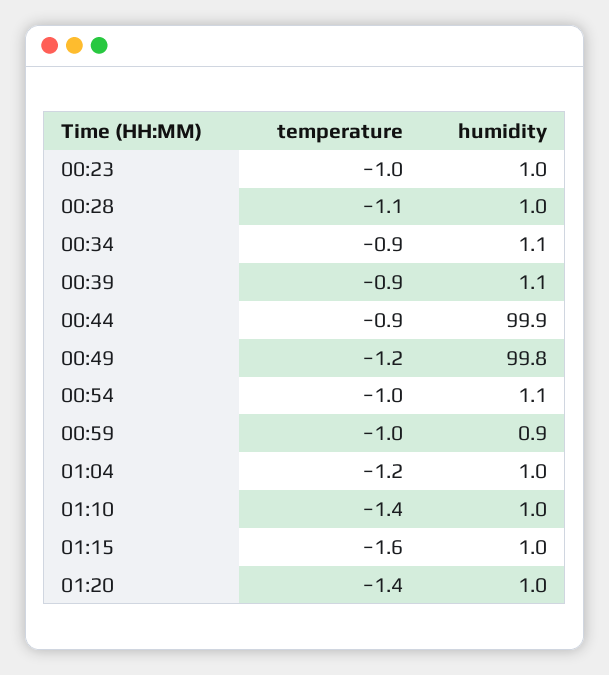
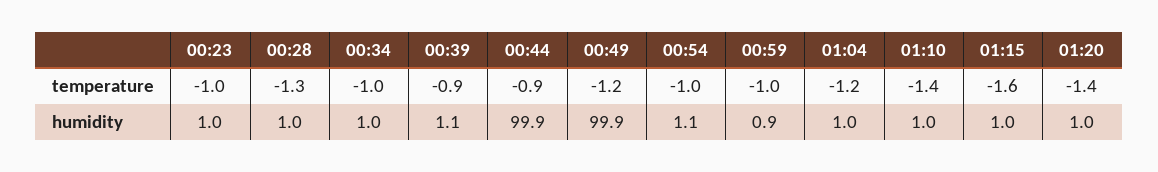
  {
    "temperature": {
      "00:23": -1,
-     "00:28": -1.1,
+     "00:28": -1.3,
-     "00:34": -0.9,
+     "00:34": -1,
      "00:39": -0.9,
      "00:44": -0.9,
      "00:49": -1.2,
      "00:54": -1,
      "00:59": -1,
      "01:04": -1.2,
      "01:10": -1.4,
      "01:15": -1.6,
      "01:20": -1.4
    },
    "humidity": {
      "00:23": 1,
      "00:28": 1,
-     "00:34": 1.1,
+     "00:34": 1,
      "00:39": 1.1,
      "00:44": 99.9,
-     "00:49": 99.8,
+     "00:49": 99.9,
      "00:54": 1.1,
      "00:59": 0.9,
      "01:04": 1,
      "01:10": 1,
      "01:15": 1,
      "01:20": 1
    }
  }

